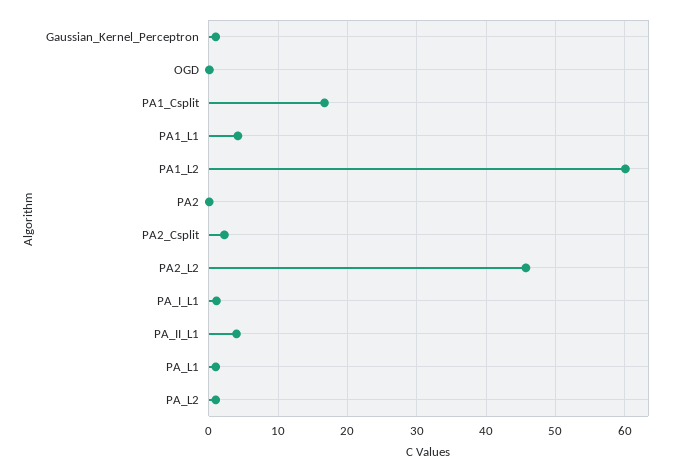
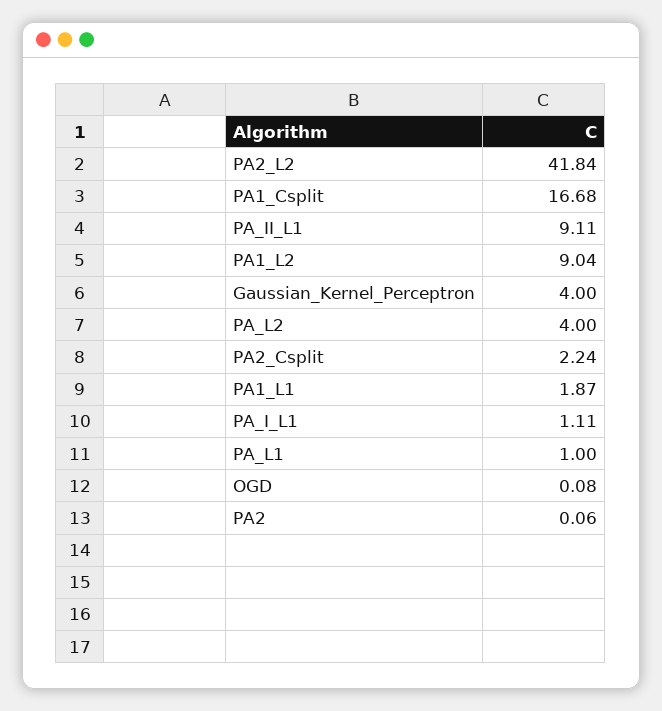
  {
-   "Gaussian_Kernel_Perceptron": 1,
+   "Gaussian_Kernel_Perceptron": 4,
    "OGD": 0.08,
    "PA1_Csplit": 16.68,
-   "PA1_L1": 4,
+   "PA1_L1": 1.87,
-   "PA1_L2": 60,
+   "PA1_L2": 9.04,
    "PA2": 0.06,
    "PA2_Csplit": 2.24,
-   "PA2_L2": 46,
+   "PA2_L2": 41.84,
    "PA_I_L1": 1.11,
-   "PA_II_L1": 4,
+   "PA_II_L1": 9.11,
    "PA_L1": 1,
-   "PA_L2": 1
+   "PA_L2": 4
  }

